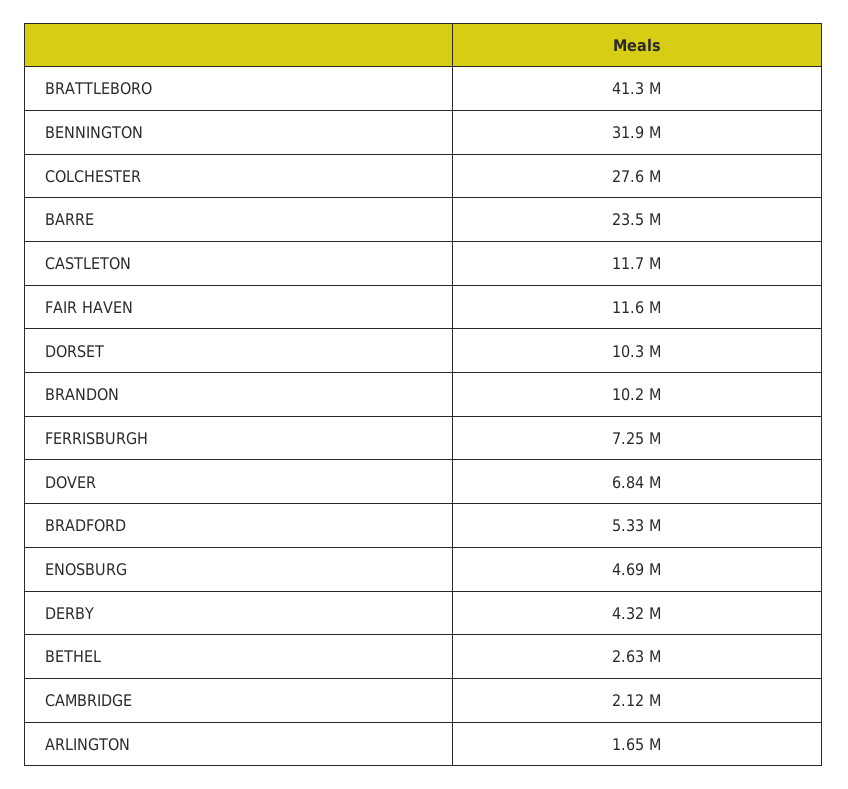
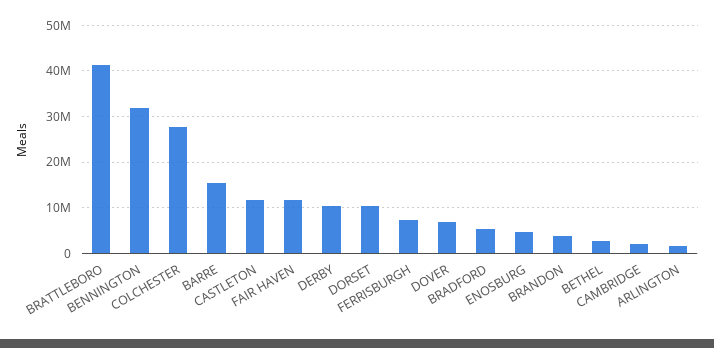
  {
    "BRATTLEBORO": 41300000,
    "BENNINGTON": 31900000,
    "COLCHESTER": 27600000,
-   "BARRE": 23500000,
+   "BARRE": 16000000,
    "CASTLETON": 11700000,
    "FAIR HAVEN": 11600000,
    "DORSET": 10300000,
-   "BRANDON": 10200000,
+   "BRANDON": 4000000,
    "FERRISBURGH": 7250000,
    "DOVER": 6840000,
    "BRADFORD": 5330000,
    "ENOSBURG": 4690000,
-   "DERBY": 4320000,
+   "DERBY": 10000000,
    "BETHEL": 2630000,
    "CAMBRIDGE": 2120000,
    "ARLINGTON": 1650000
  }

